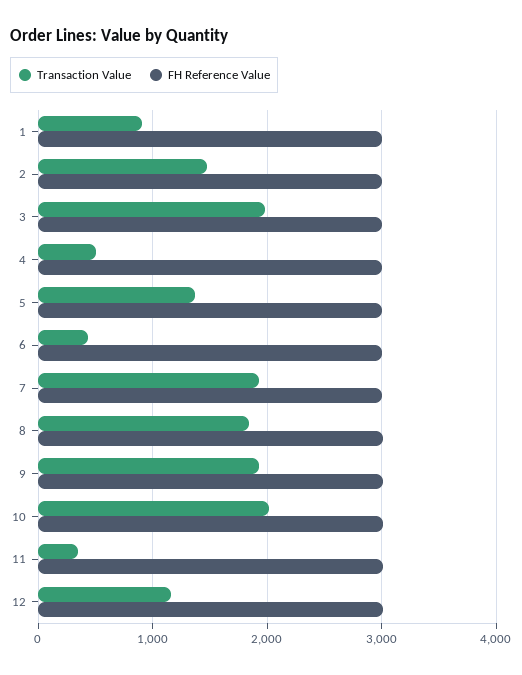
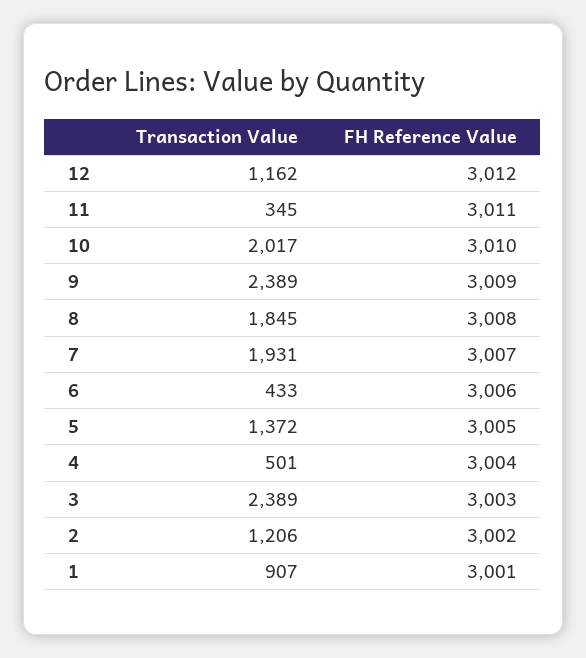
  {
    "Transaction Value": {
      "1": 907,
-     "2": 1500,
+     "2": 1206,
-     "3": 2000,
+     "3": 2389,
      "4": 501,
      "5": 1372,
      "6": 433,
      "7": 1931,
      "8": 1845,
-     "9": 1900,
+     "9": 2389,
      "10": 2017,
      "11": 345,
      "12": 1162
    },
    "FH Reference Value": {
      "1": 3001,
      "2": 3002,
      "3": 3003,
      "4": 3004,
      "5": 3005,
      "6": 3006,
      "7": 3007,
      "8": 3008,
      "9": 3009,
      "10": 3010,
      "11": 3011,
      "12": 3012
    }
  }

